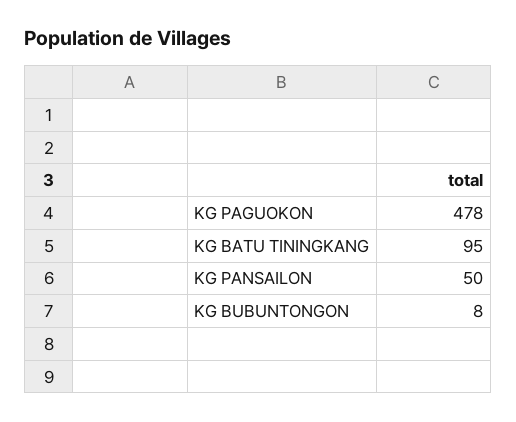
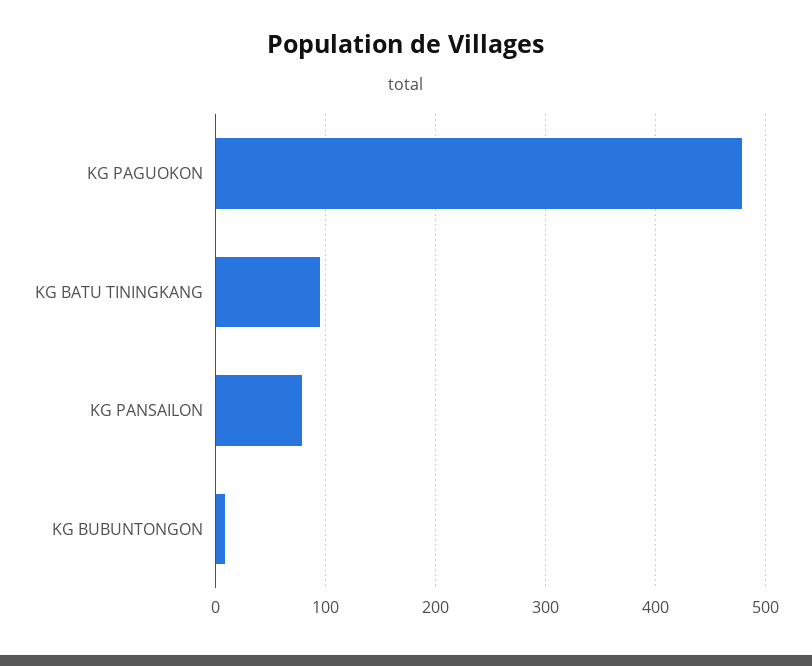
  {
    "KG PAGUOKON": 478,
    "KG BATU TININGKANG": 95,
-   "KG PANSAILON": 50,
+   "KG PANSAILON": 80,
    "KG BUBUNTONGON": 8
  }

